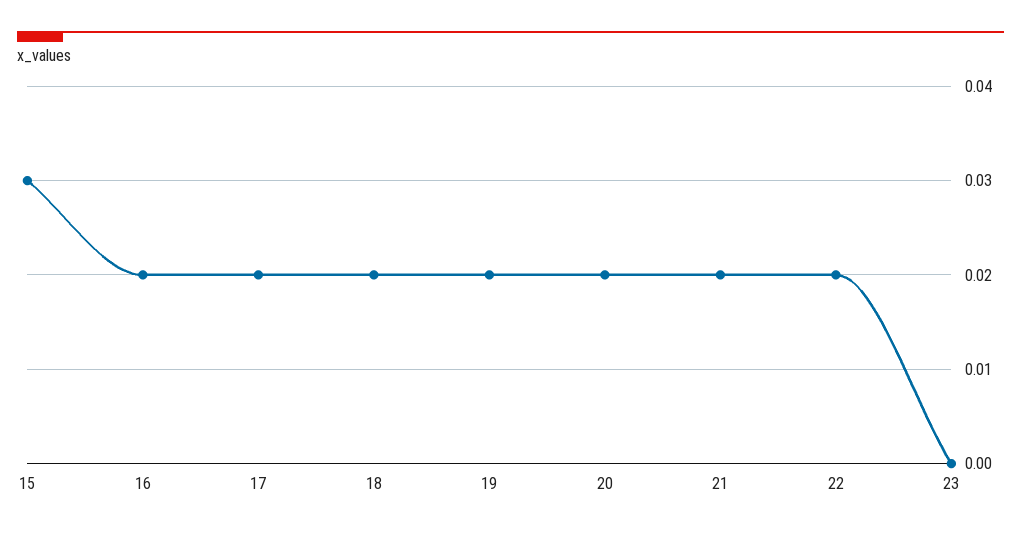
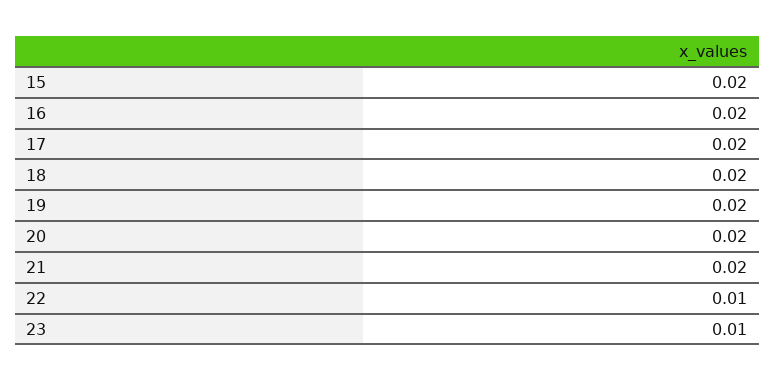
  {
-   "15": 0.03,
+   "15": 0.02,
    "16": 0.02,
    "17": 0.02,
    "18": 0.02,
    "19": 0.02,
    "20": 0.02,
    "21": 0.02,
-   "22": 0.02,
+   "22": 0.01,
-   "23": 0
+   "23": 0.01
  }

